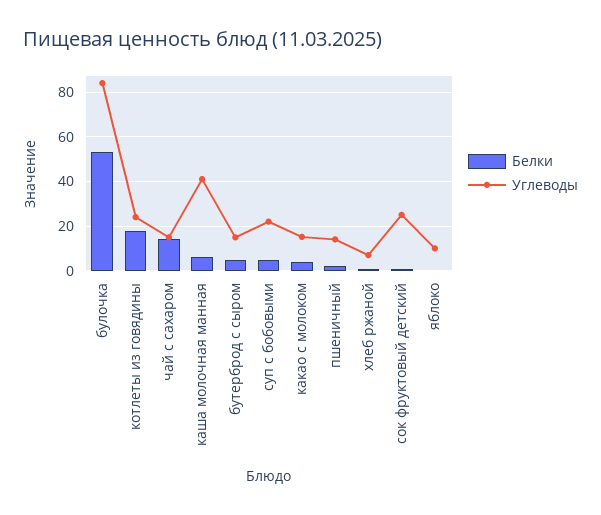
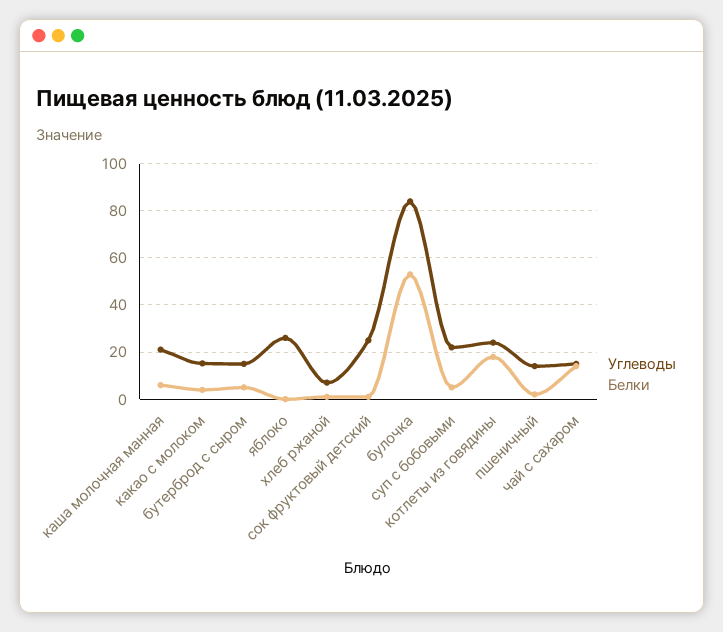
  {
    "Белки": {
      "булочка": 55,
      "котлеты из говядины": 20,
      "чай с сахаром": 15,
      "каша молочная манная": 5,
      "бутерброд с сыром": 5,
      "суп с бобовыми": 5,
      "какао с молоком": 5,
      "пшеничный": 0,
      "хлеб ржаной": 0,
      "сок фруктовый детский": 0,
      "яблоко": 0
    },
    "Углеводы": {
      "булочка": 85,
      "котлеты из говядины": 25,
      "чай с сахаром": 15,
-     "каша молочная манная": 40,
+     "каша молочная манная": 20,
      "бутерброд с сыром": 15,
      "суп с бобовыми": 20,
      "какао с молоком": 15,
      "пшеничный": 15,
      "хлеб ржаной": 5,
      "сок фруктовый детский": 25,
-     "яблоко": 10
+     "яблоко": 25
    }
  }

